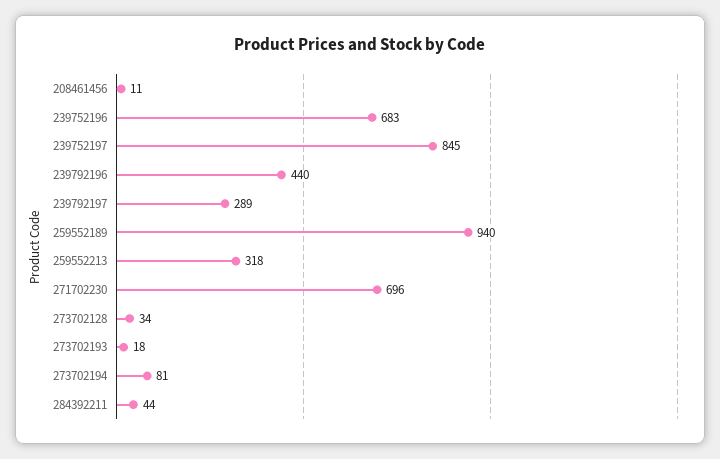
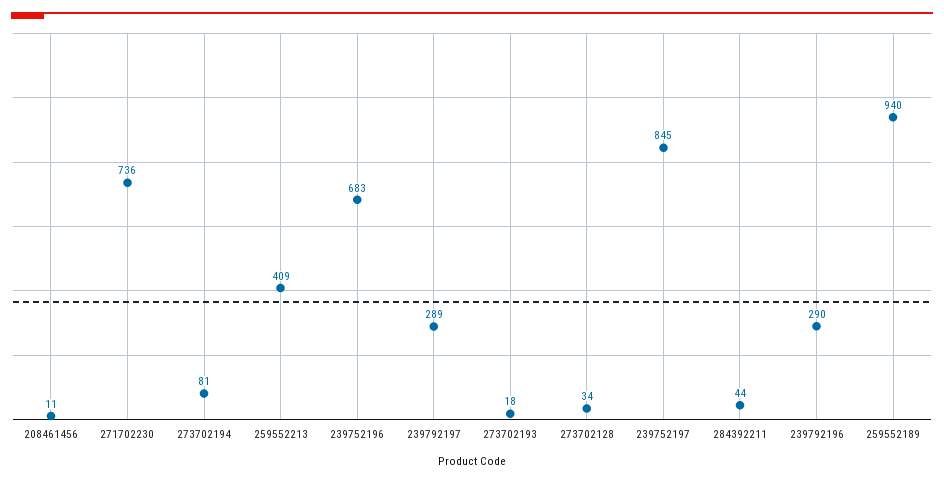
  {
    "208461456": 11,
    "239752196": 683,
    "239752197": 845,
-   "239792196": 440,
+   "239792196": 290,
    "239792197": 289,
    "259552189": 940,
-   "259552213": 318,
+   "259552213": 409,
-   "271702230": 696,
+   "271702230": 736,
    "273702128": 34,
    "273702193": 18,
    "273702194": 81,
    "284392211": 44
  }

